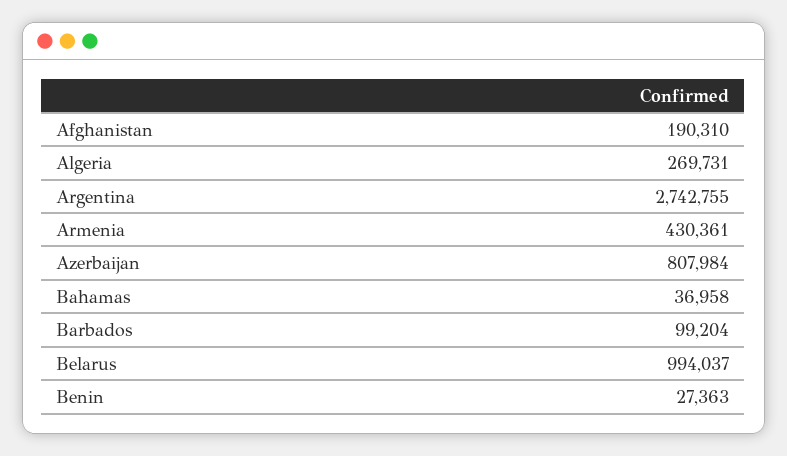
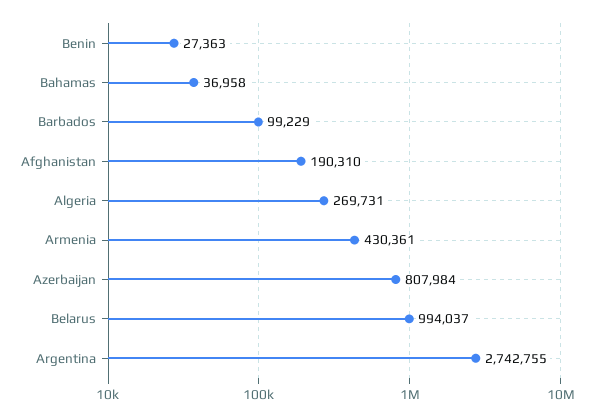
  {
    "Afghanistan": 190310,
    "Algeria": 269731,
    "Argentina": 2742755,
    "Armenia": 430361,
    "Azerbaijan": 807984,
    "Bahamas": 36958,
-   "Barbados": 99204,
+   "Barbados": 99229,
    "Belarus": 994037,
    "Benin": 27363
  }

